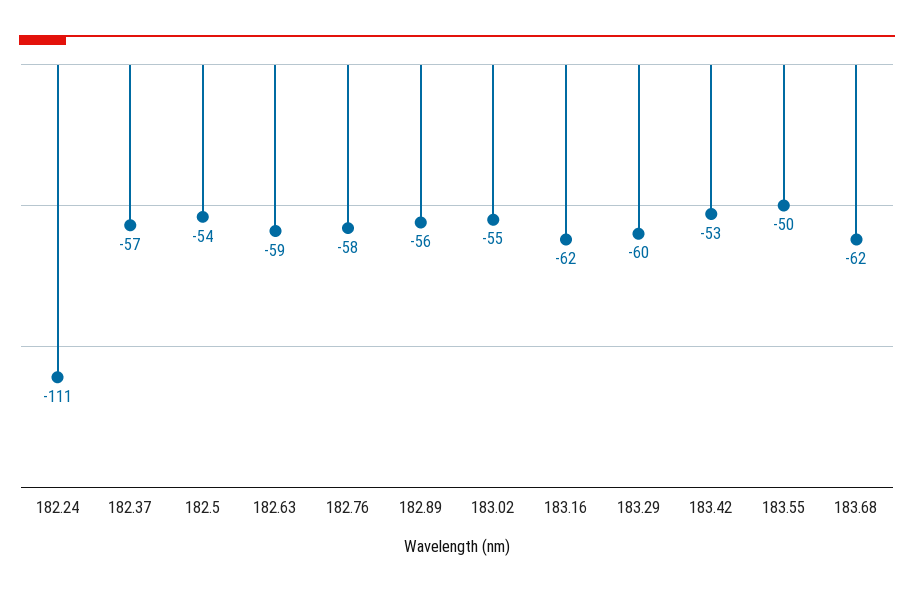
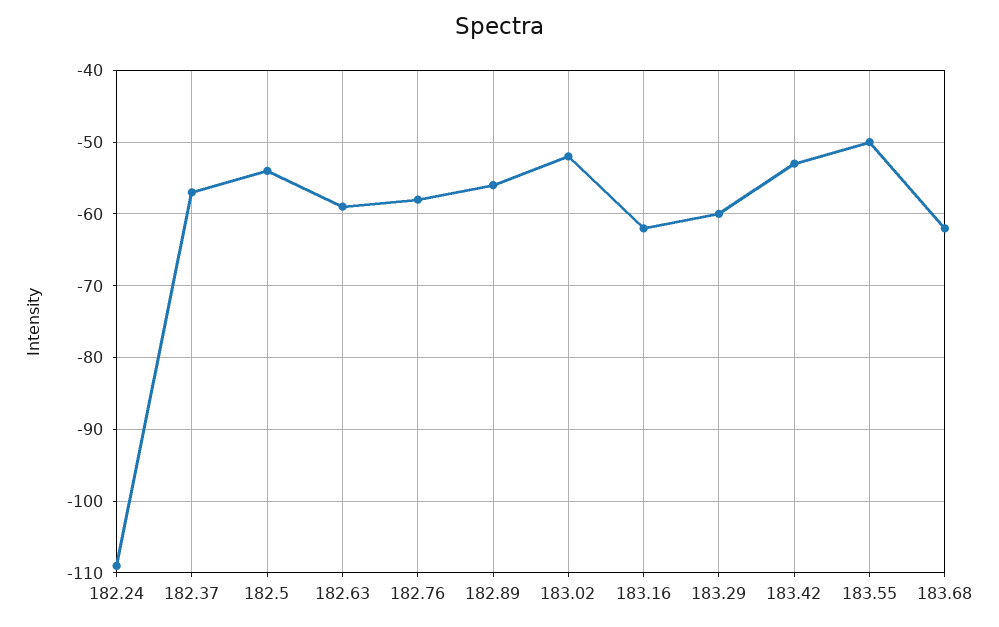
  {
-   "182.24": -111,
+   "182.24": -109,
    "182.37": -57,
    "182.5": -54,
    "182.63": -59,
    "182.76": -58,
    "182.89": -56,
-   "183.02": -55,
+   "183.02": -52,
    "183.16": -62,
    "183.29": -60,
    "183.42": -53,
    "183.55": -50,
    "183.68": -62
  }

